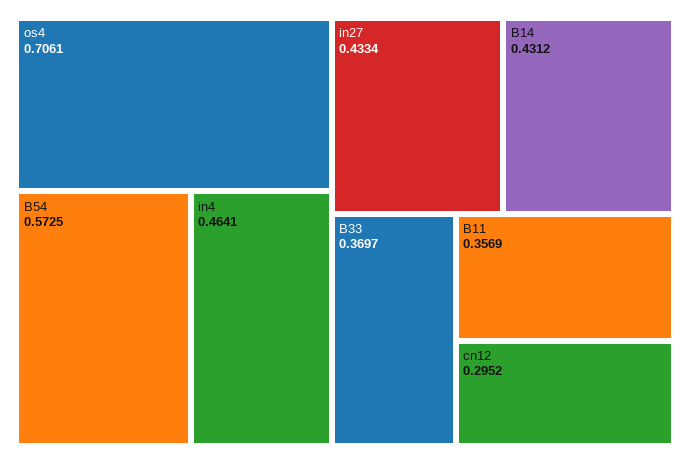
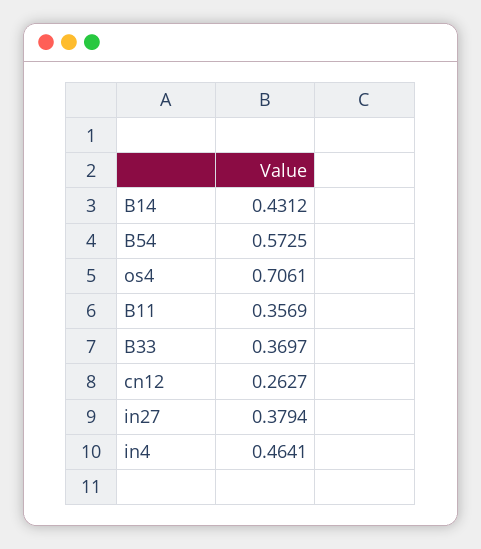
  {
    "os4": 0.7061,
    "B54": 0.5725,
    "in4": 0.4641,
-   "in27": 0.4334,
+   "in27": 0.3794,
    "B14": 0.4312,
    "B33": 0.3697,
    "B11": 0.3569,
-   "cn12": 0.2952
+   "cn12": 0.2627
  }

